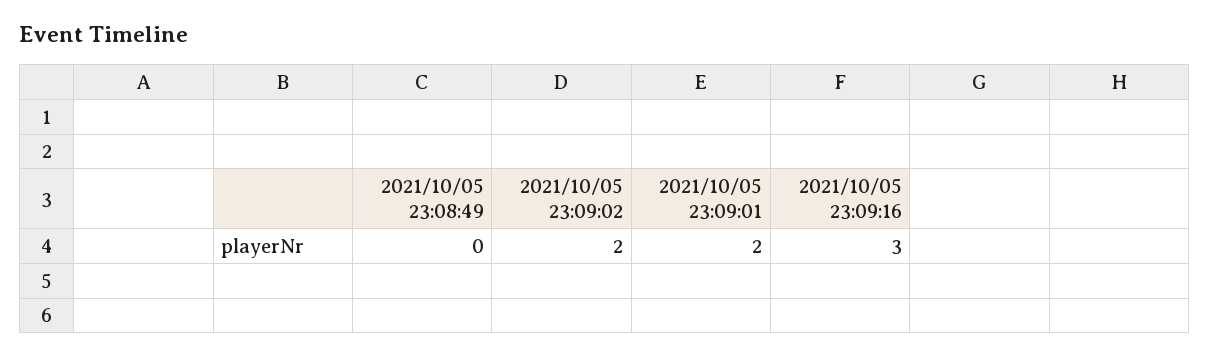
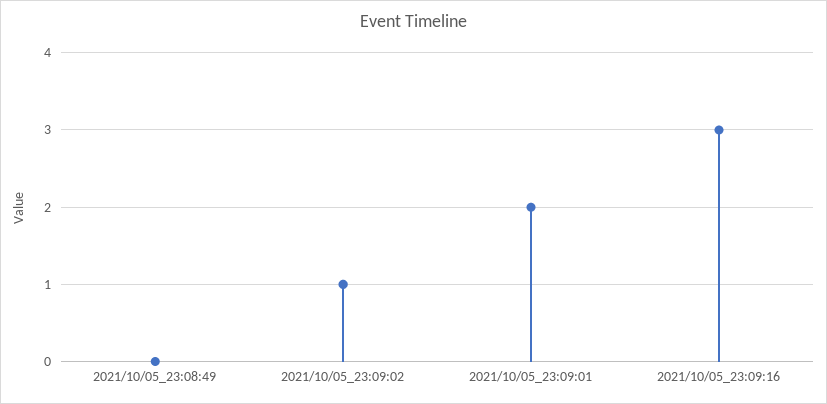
  {
    "2021/10/05 23:08:49": 0,
-   "2021/10/05 23:09:02": 2,
+   "2021/10/05 23:09:02": 1,
    "2021/10/05 23:09:01": 2,
    "2021/10/05 23:09:16": 3
  }

